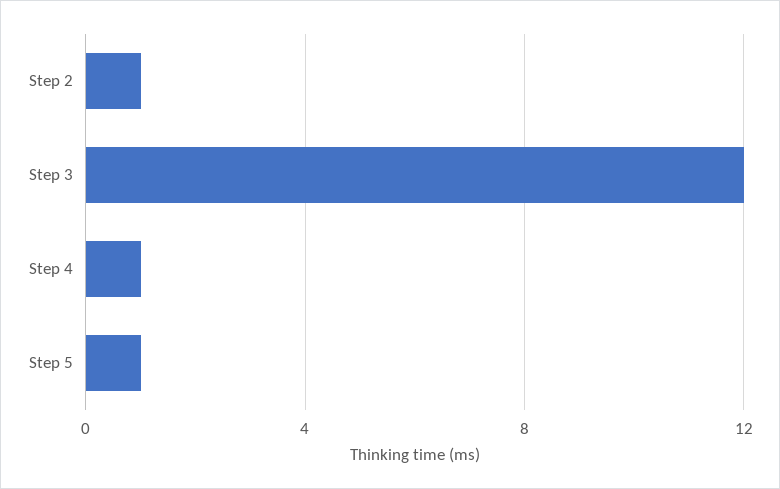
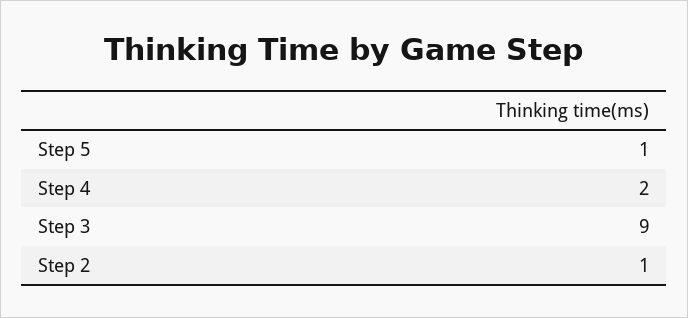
  {
    "Step 2": 1,
-   "Step 3": 12,
+   "Step 3": 9,
-   "Step 4": 1,
+   "Step 4": 2,
    "Step 5": 1
  }

